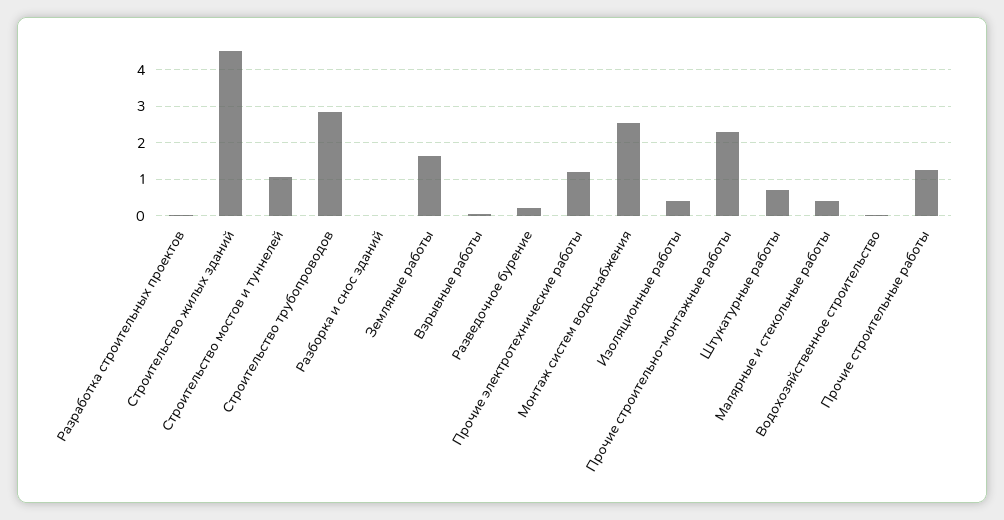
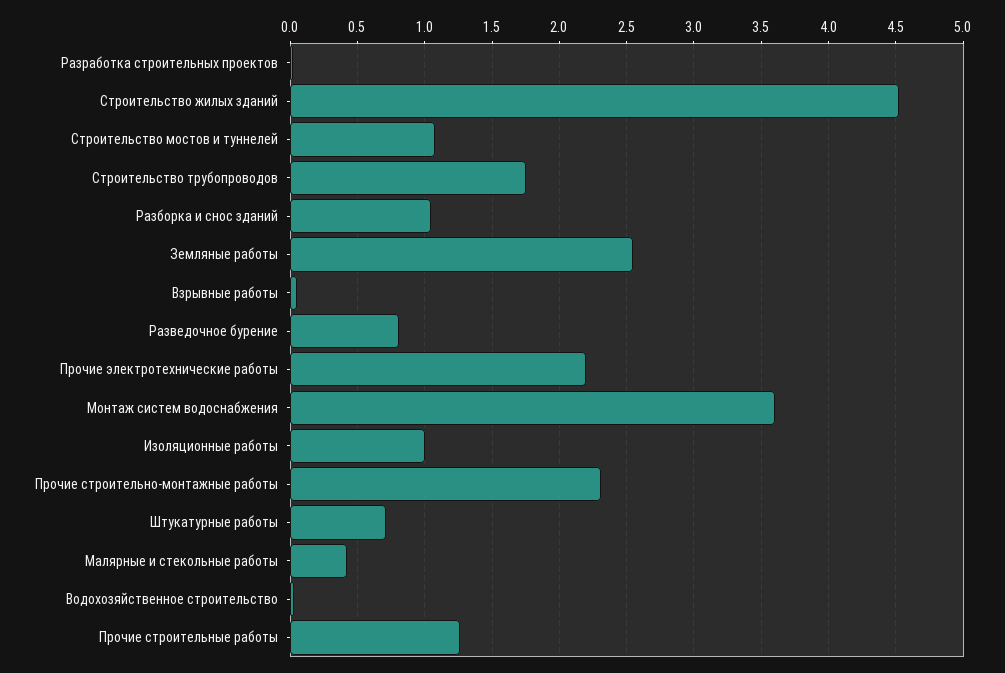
  {
    "Разработка строительных проектов": 0,
    "Строительство жилых зданий": 4.5,
    "Строительство мостов и туннелей": 1.1,
-   "Строительство трубопроводов": 2.8,
+   "Строительство трубопроводов": 1.75,
-   "Разборка и снос зданий": 0,
+   "Разборка и снос зданий": 1.05,
-   "Земляные работы": 1.6,
+   "Земляные работы": 2.55,
    "Взрывные работы": 0.05,
-   "Разведочное бурение": 0.2,
+   "Разведочное бурение": 0.8,
-   "Прочие электротехнические работы": 1.2,
+   "Прочие электротехнические работы": 2.2,
-   "Монтаж систем водоснабжения": 2.6,
+   "Монтаж систем водоснабжения": 3.6,
-   "Изоляционные работы": 0.4,
+   "Изоляционные работы": 1,
    "Прочие строительно-монтажные работы": 2.3,
    "Штукатурные работы": 0.7,
    "Малярные и стекольные работы": 0.4,
    "Водохозяйственное строительство": 0.05,
    "Прочие строительные работы": 1.25
  }

